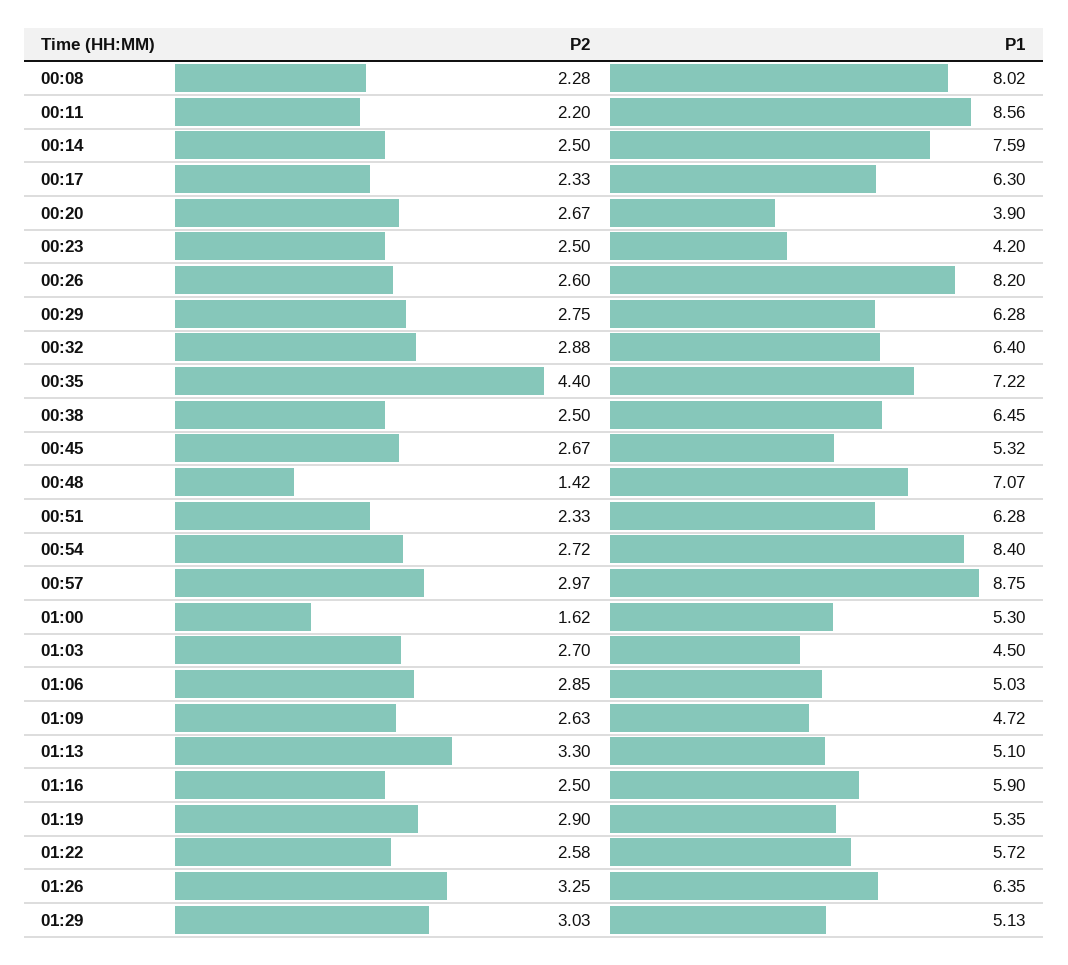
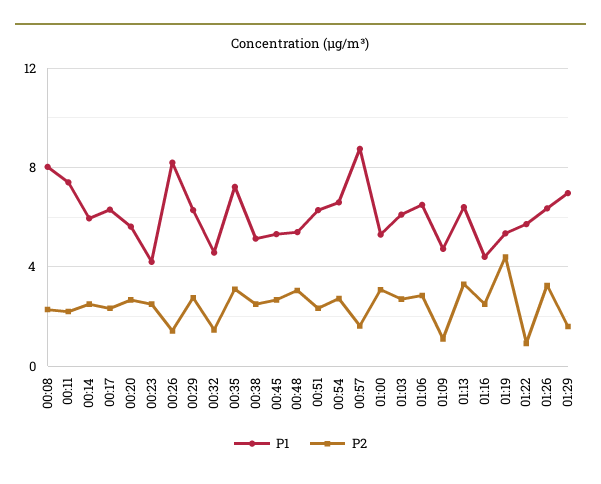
  {
    "P2": {
      "00:08": 2.28,
      "00:11": 2.2,
      "00:14": 2.5,
      "00:17": 2.33,
      "00:20": 2.67,
      "00:23": 2.5,
-     "00:26": 2.6,
+     "00:26": 1.5,
      "00:29": 2.75,
-     "00:32": 2.88,
+     "00:32": 1.5,
-     "00:35": 4.4,
+     "00:35": 3,
      "00:38": 2.5,
      "00:45": 2.67,
-     "00:48": 1.42,
+     "00:48": 3,
      "00:51": 2.33,
      "00:54": 2.72,
-     "00:57": 2.97,
+     "00:57": 1.5,
-     "01:00": 1.62,
+     "01:00": 3,
      "01:03": 2.7,
      "01:06": 2.85,
-     "01:09": 2.63,
+     "01:09": 1,
      "01:13": 3.3,
      "01:16": 2.5,
-     "01:19": 2.9,
+     "01:19": 4.5,
-     "01:22": 2.58,
+     "01:22": 1,
      "01:26": 3.25,
-     "01:29": 3.03
+     "01:29": 1.5
    },
    "P1": {
      "00:08": 8.02,
-     "00:11": 8.56,
+     "00:11": 7.5,
-     "00:14": 7.59,
+     "00:14": 6,
      "00:17": 6.3,
-     "00:20": 3.9,
+     "00:20": 5.5,
      "00:23": 4.2,
      "00:26": 8.2,
      "00:29": 6.28,
-     "00:32": 6.4,
+     "00:32": 4.5,
      "00:35": 7.22,
-     "00:38": 6.45,
+     "00:38": 5,
      "00:45": 5.32,
-     "00:48": 7.07,
+     "00:48": 5.5,
      "00:51": 6.28,
-     "00:54": 8.4,
+     "00:54": 6.5,
      "00:57": 8.75,
      "01:00": 5.3,
-     "01:03": 4.5,
+     "01:03": 6,
-     "01:06": 5.03,
+     "01:06": 6.5,
      "01:09": 4.72,
-     "01:13": 5.1,
+     "01:13": 6.5,
-     "01:16": 5.9,
+     "01:16": 4.5,
      "01:19": 5.35,
      "01:22": 5.72,
      "01:26": 6.35,
-     "01:29": 5.13
+     "01:29": 7
    }
  }

